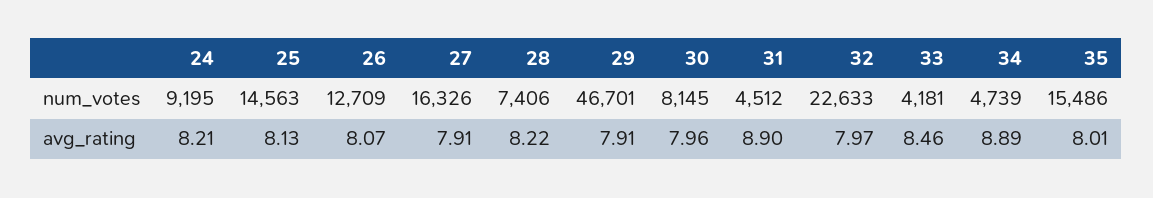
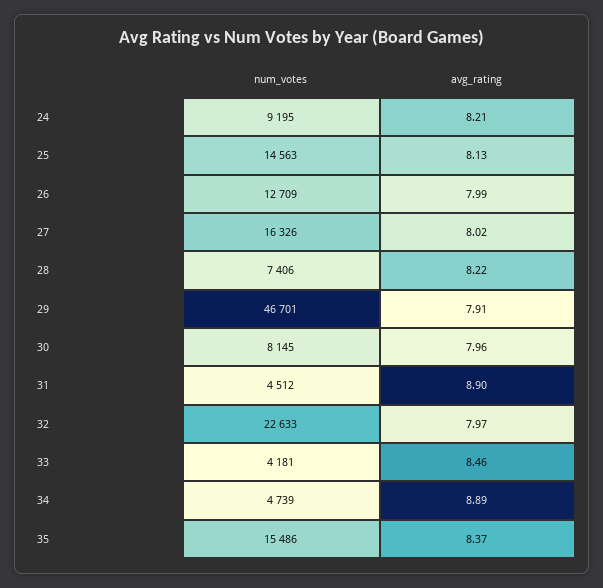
  {
    "24": {
      "num_votes": 9195,
      "avg_rating": 8.21
    },
    "25": {
      "num_votes": 14563,
      "avg_rating": 8.13
    },
    "26": {
      "num_votes": 12709,
-     "avg_rating": 8.07
+     "avg_rating": 7.99
    },
    "27": {
      "num_votes": 16326,
-     "avg_rating": 7.91
+     "avg_rating": 8.02
    },
    "28": {
      "num_votes": 7406,
      "avg_rating": 8.22
    },
    "29": {
      "num_votes": 46701,
      "avg_rating": 7.91
    },
    "30": {
      "num_votes": 8145,
      "avg_rating": 7.96
    },
    "31": {
      "num_votes": 4512,
      "avg_rating": 8.9
    },
    "32": {
      "num_votes": 22633,
      "avg_rating": 7.97
    },
    "33": {
      "num_votes": 4181,
      "avg_rating": 8.46
    },
    "34": {
      "num_votes": 4739,
      "avg_rating": 8.89
    },
    "35": {
      "num_votes": 15486,
-     "avg_rating": 8.01
+     "avg_rating": 8.37
    }
  }

